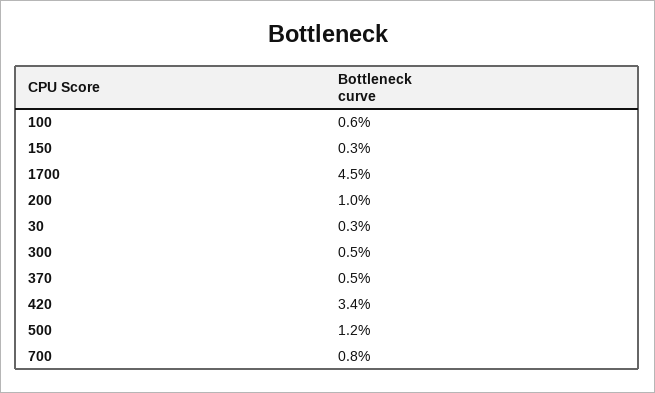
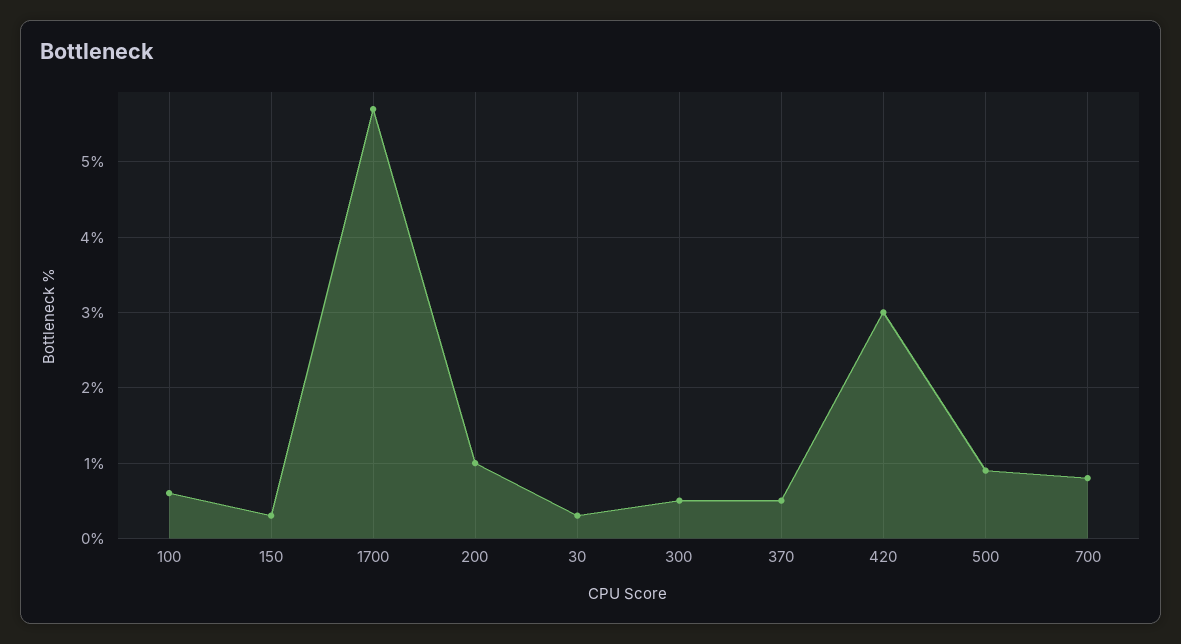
  {
    "100": 0.6,
    "150": 0.3,
-   "1700": 4.5,
+   "1700": 5.7,
    "200": 1,
    "30": 0.3,
    "300": 0.5,
    "370": 0.5,
-   "420": 3.4,
+   "420": 3,
-   "500": 1.2,
+   "500": 0.9,
    "700": 0.8
  }

